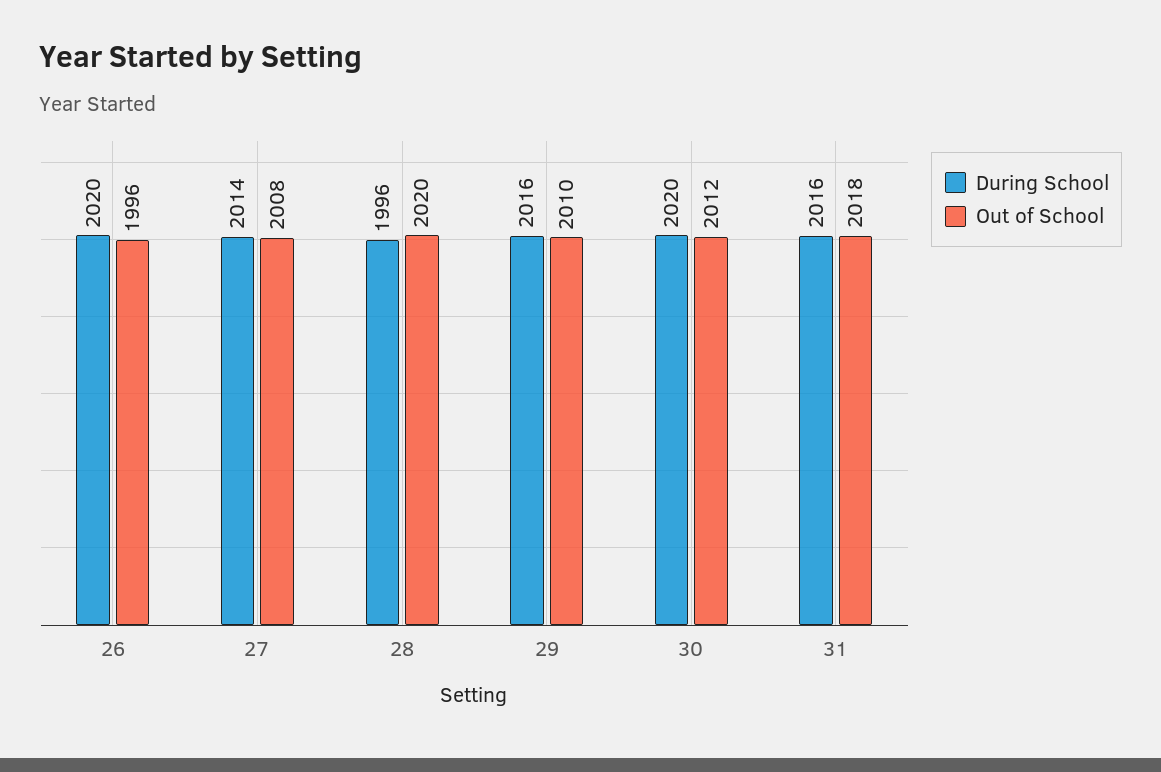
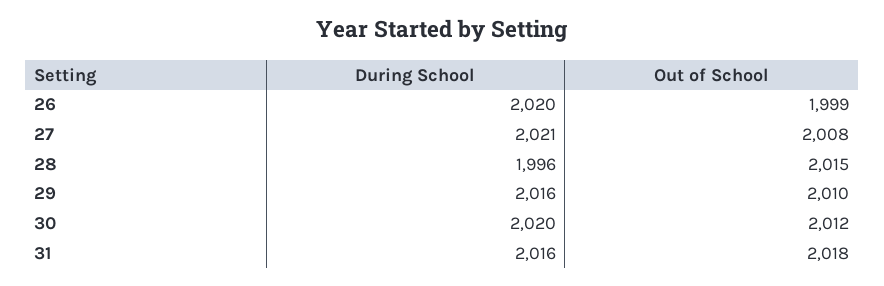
  {
    "During School": {
      "26": 2020,
-     "27": 2014,
+     "27": 2021,
      "28": 1996,
      "29": 2016,
      "30": 2020,
      "31": 2016
    },
    "Out of School": {
-     "26": 1996,
+     "26": 1999,
      "27": 2008,
-     "28": 2020,
+     "28": 2015,
      "29": 2010,
      "30": 2012,
      "31": 2018
    }
  }

